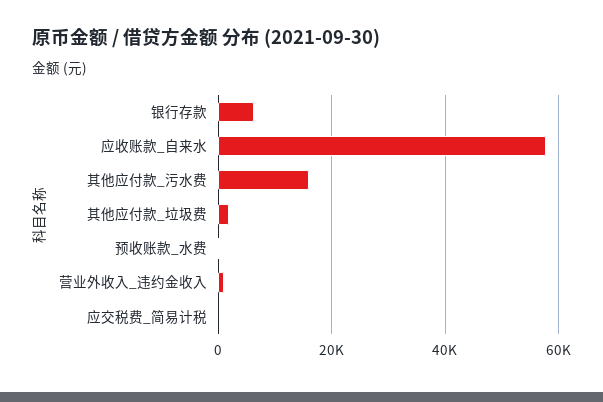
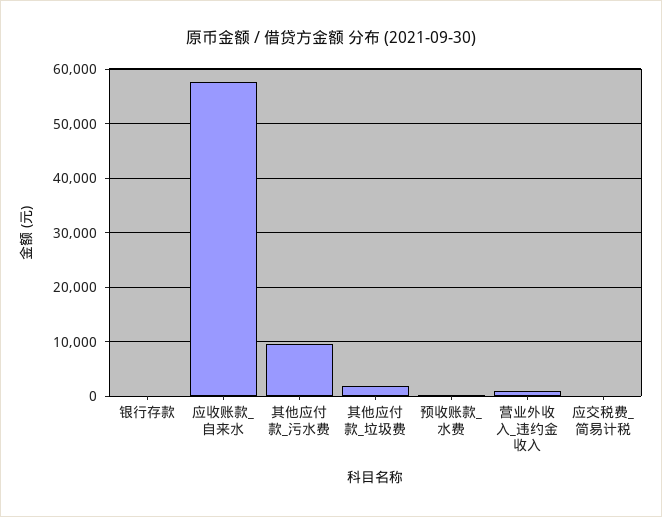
  {
-   "银行存款": 6000,
+   "银行存款": 0,
    "应收账款_自来水": 58000,
-   "其他应付款_污水费": 16000,
+   "其他应付款_污水费": 10000,
    "其他应付款_垃圾费": 2000,
    "预收账款_水费": 0,
    "营业外收入_违约金收入": 2000,
    "应交税费_简易计税": 0
  }

